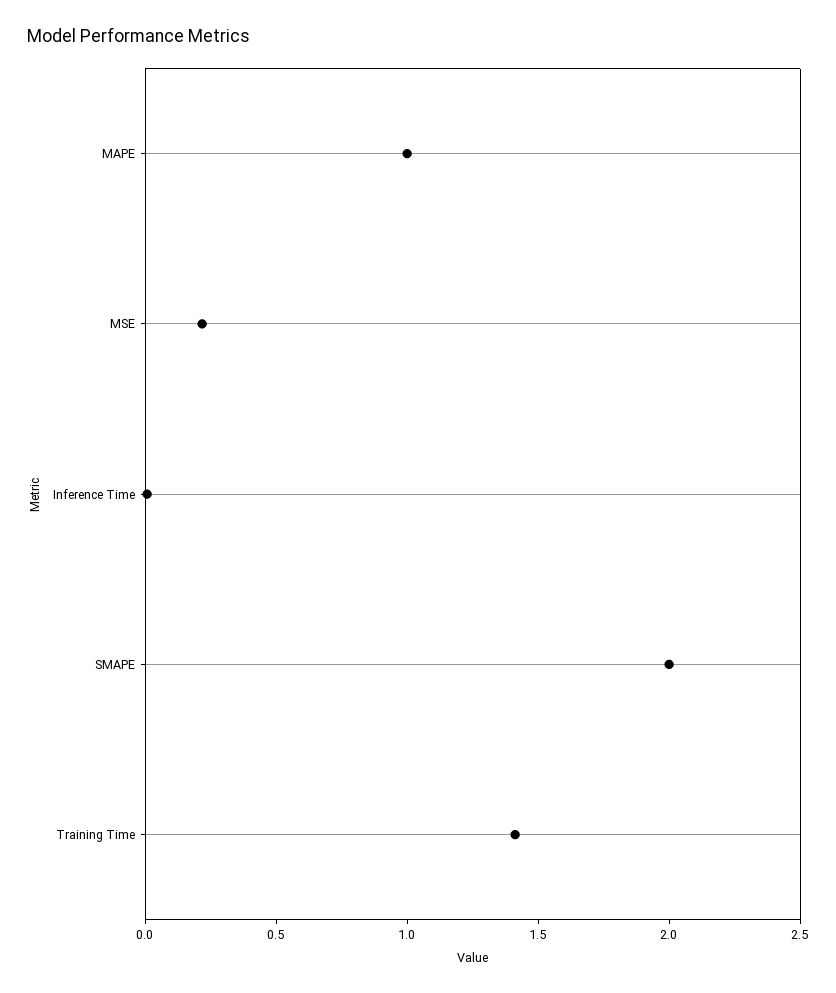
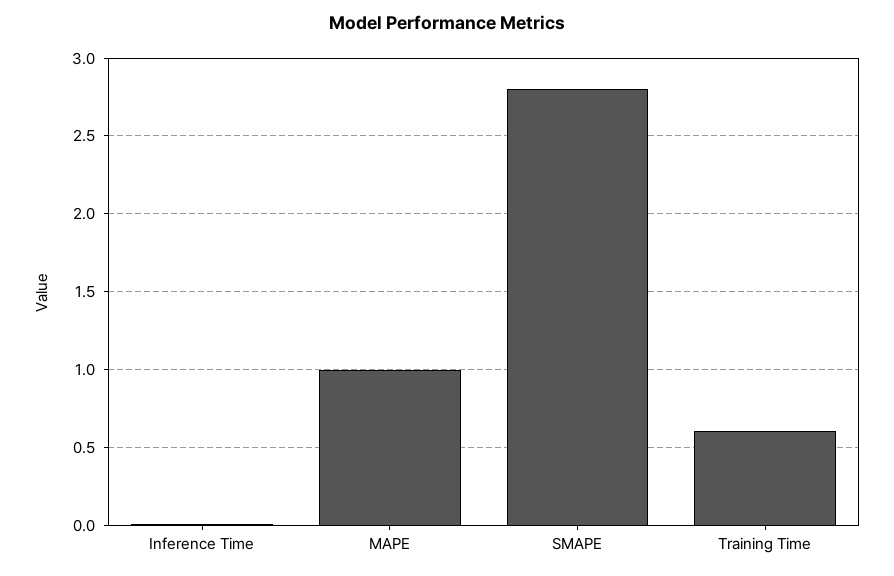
  {
    "MAPE": 1,
-   "MSE": 0.2,
    "Inference Time": 0,
-   "SMAPE": 2,
+   "SMAPE": 2.8,
-   "Training Time": 1.4
+   "Training Time": 0.6
  }

